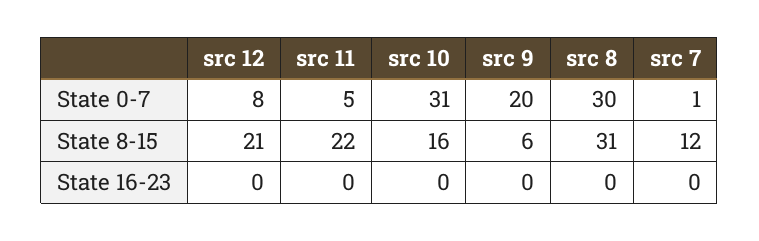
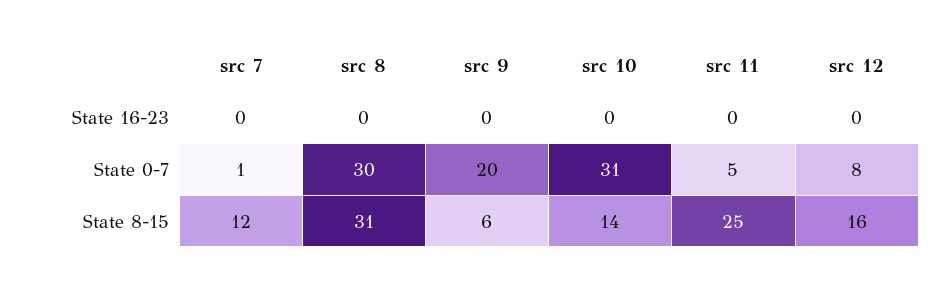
  {
    "src 12": {
      "State 0-7": 8,
-     "State 8-15": 21,
+     "State 8-15": 16,
      "State 16-23": 0
    },
    "src 11": {
      "State 0-7": 5,
-     "State 8-15": 22,
+     "State 8-15": 25,
      "State 16-23": 0
    },
    "src 10": {
      "State 0-7": 31,
-     "State 8-15": 16,
+     "State 8-15": 14,
      "State 16-23": 0
    },
    "src 9": {
      "State 0-7": 20,
      "State 8-15": 6,
      "State 16-23": 0
    },
    "src 8": {
      "State 0-7": 30,
      "State 8-15": 31,
      "State 16-23": 0
    },
    "src 7": {
      "State 0-7": 1,
      "State 8-15": 12,
      "State 16-23": 0
    }
  }

